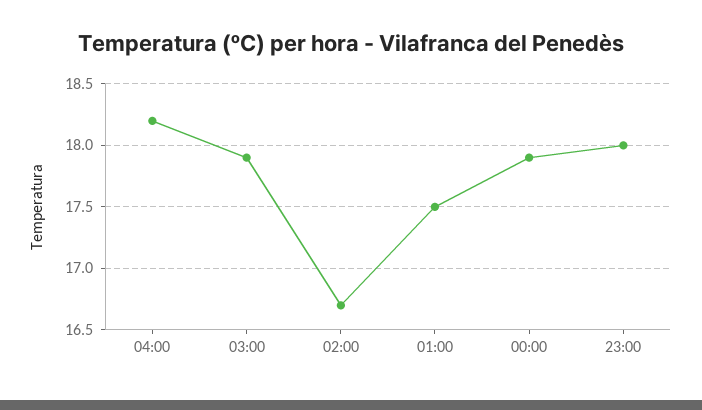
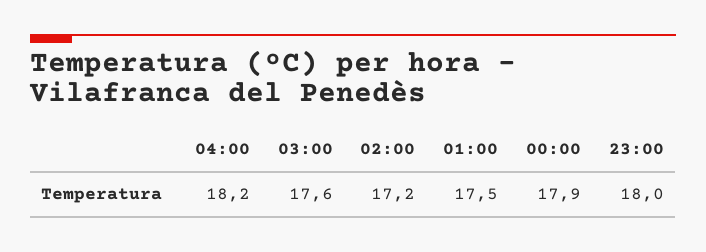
  {
    "04:00": 18.2,
-   "03:00": 17.9,
+   "03:00": 17.6,
-   "02:00": 16.7,
+   "02:00": 17.2,
    "01:00": 17.5,
    "00:00": 17.9,
    "23:00": 18
  }

